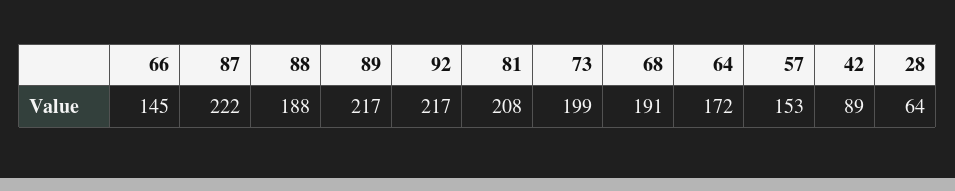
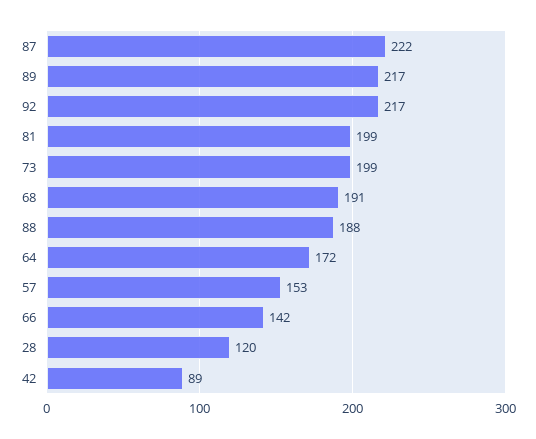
  {
-   "66": 145,
+   "66": 142,
    "87": 222,
    "88": 188,
    "89": 217,
    "92": 217,
-   "81": 208,
+   "81": 199,
    "73": 199,
    "68": 191,
    "64": 172,
    "57": 153,
    "42": 89,
-   "28": 64
+   "28": 120
  }

